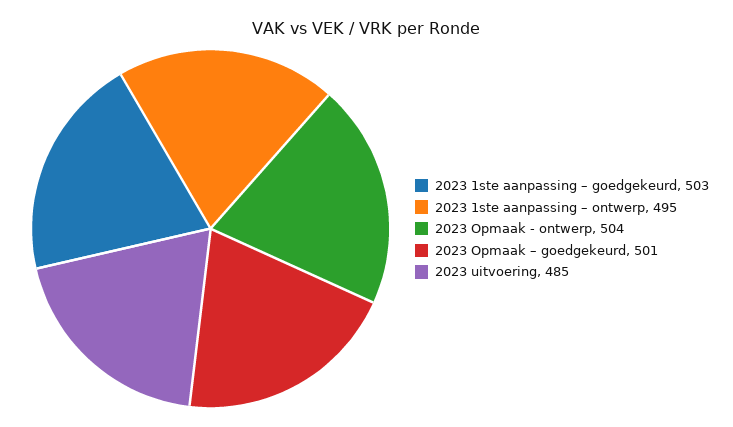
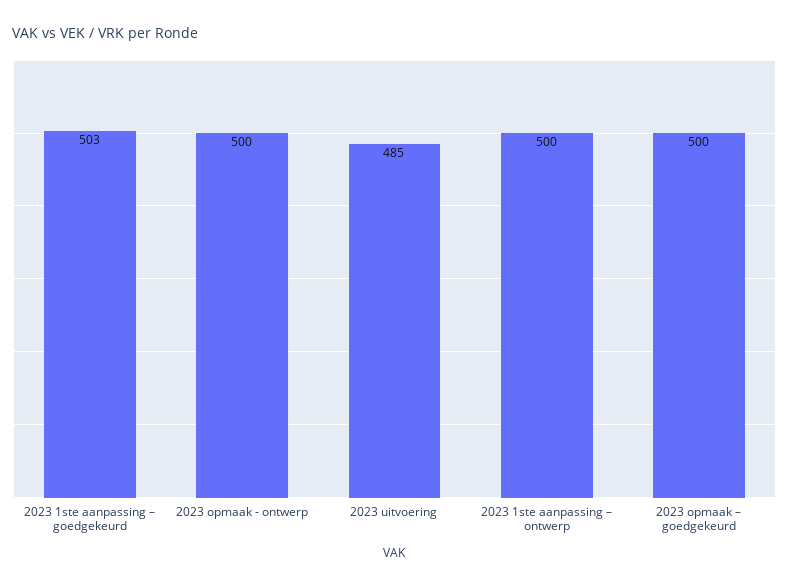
  {
    "2023 1ste aanpassing – goedgekeurd": 503,
-   "2023 1ste aanpassing – ontwerp": 495,
+   "2023 1ste aanpassing – ontwerp": 500,
-   "2023 Opmaak - ontwerp": 504,
+   "2023 Opmaak - ontwerp": 500,
-   "2023 Opmaak – goedgekeurd": 501,
+   "2023 Opmaak – goedgekeurd": 500,
    "2023 uitvoering": 485
  }

